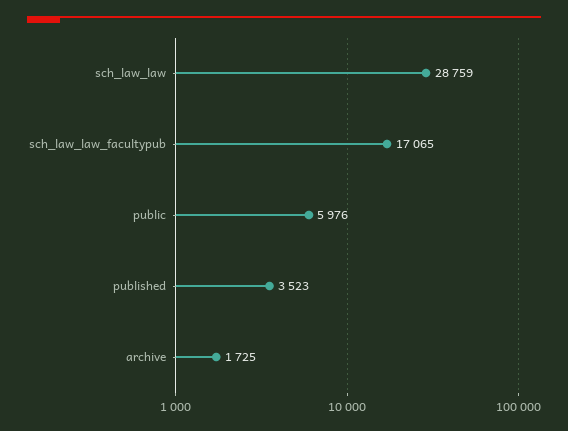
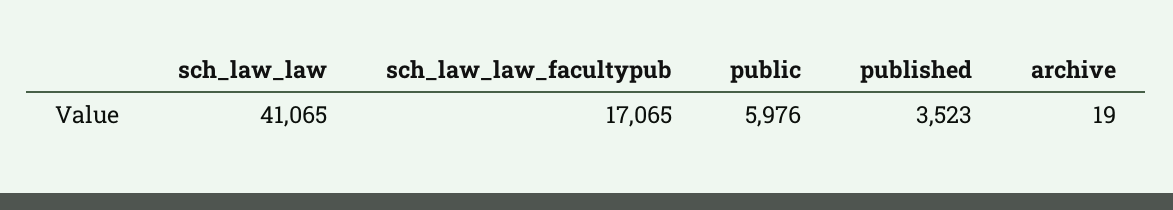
  {
-   "sch_law_law": 28759,
+   "sch_law_law": 41065,
    "sch_law_law_facultypub": 17065,
    "public": 5976,
    "published": 3523,
-   "archive": 1725
+   "archive": 19
  }

